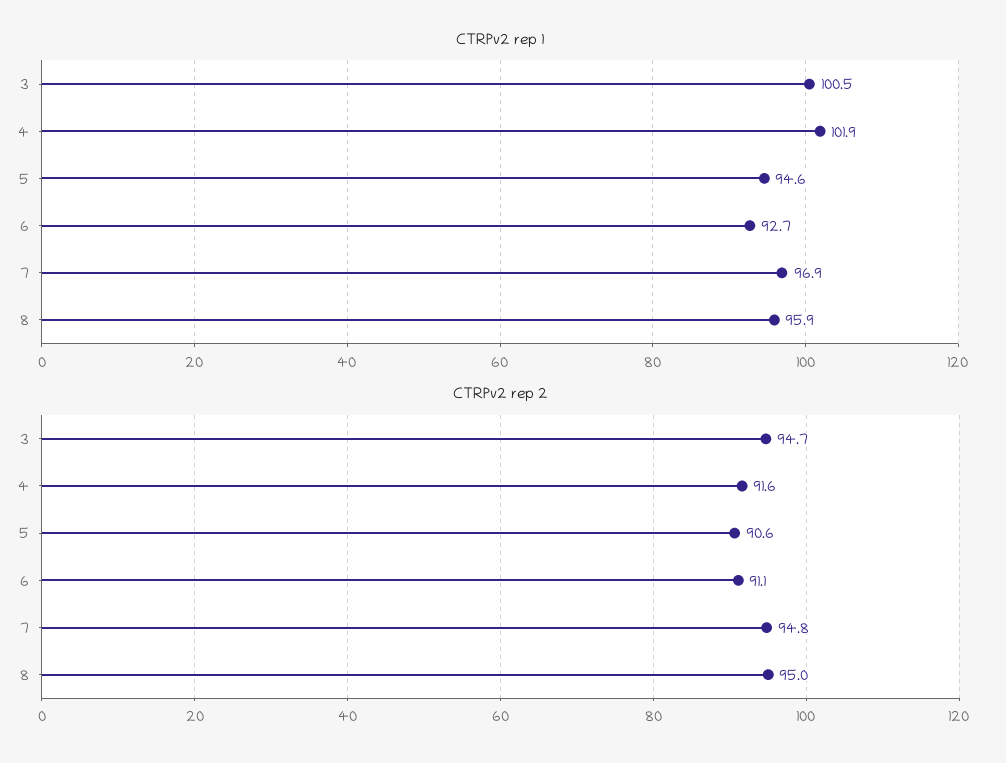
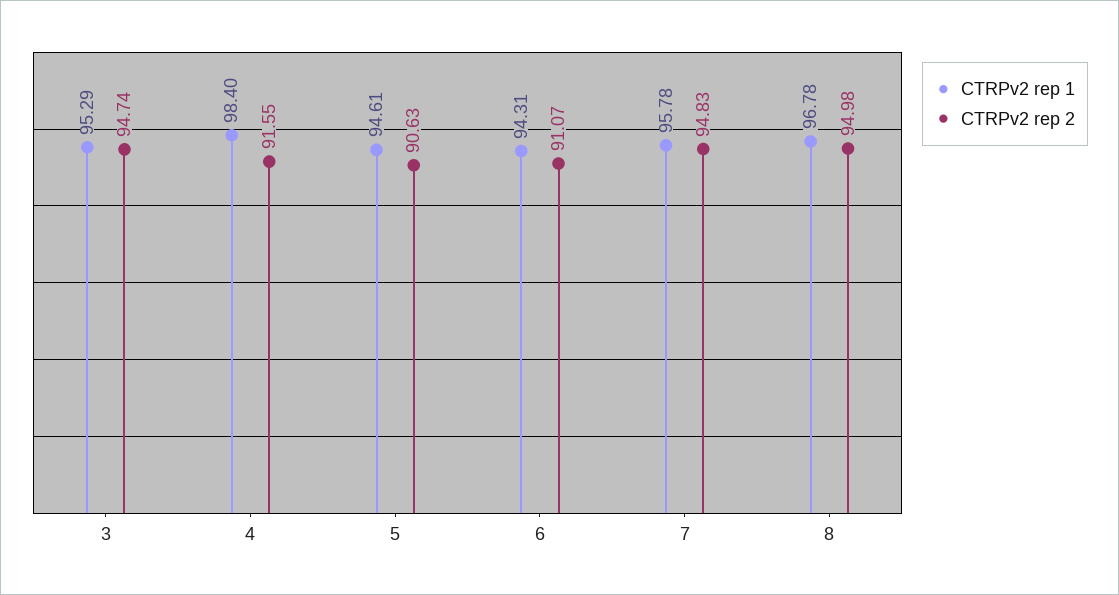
  {
    "CTRPv2 rep 1": {
-     "3": 100.5,
+     "3": 95.29,
-     "4": 101.9,
+     "4": 98.4,
      "5": 94.61,
-     "6": 92.7,
+     "6": 94.31,
-     "7": 96.9,
+     "7": 95.78,
-     "8": 95.9
+     "8": 96.78
    },
    "CTRPv2 rep 2": {
      "3": 94.74,
      "4": 91.55,
      "5": 90.63,
      "6": 91.07,
      "7": 94.83,
      "8": 94.98
    }
  }

